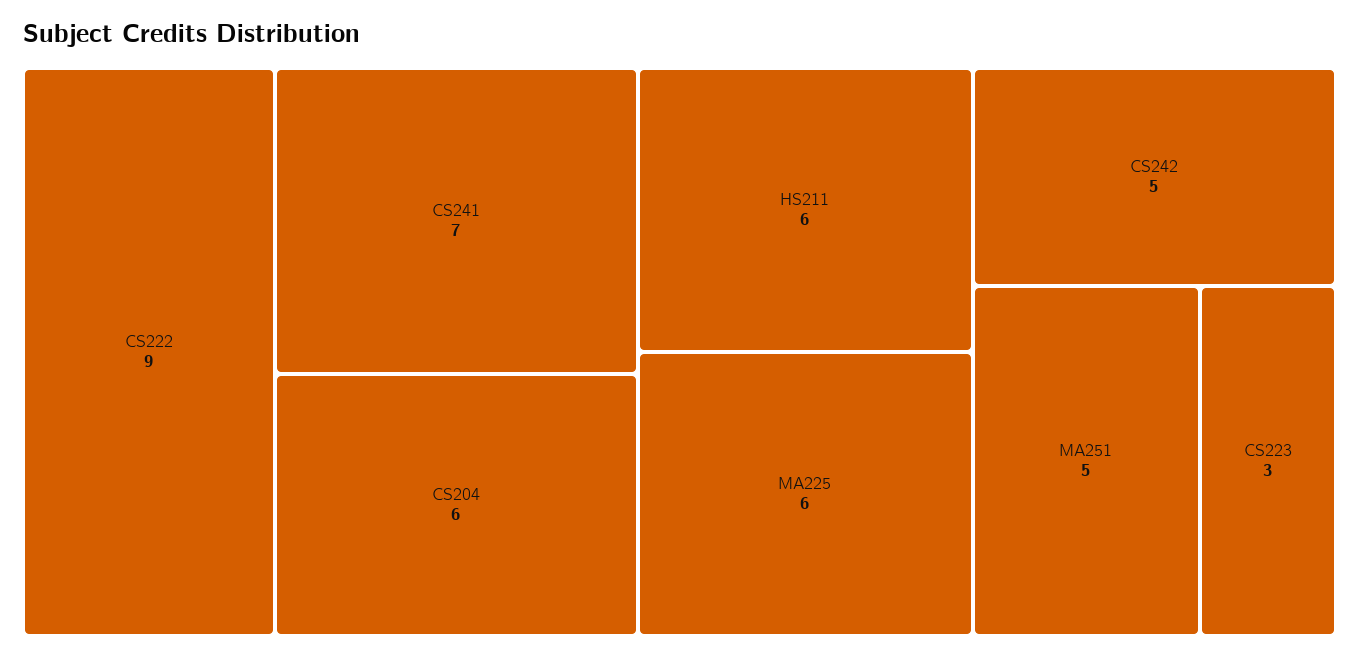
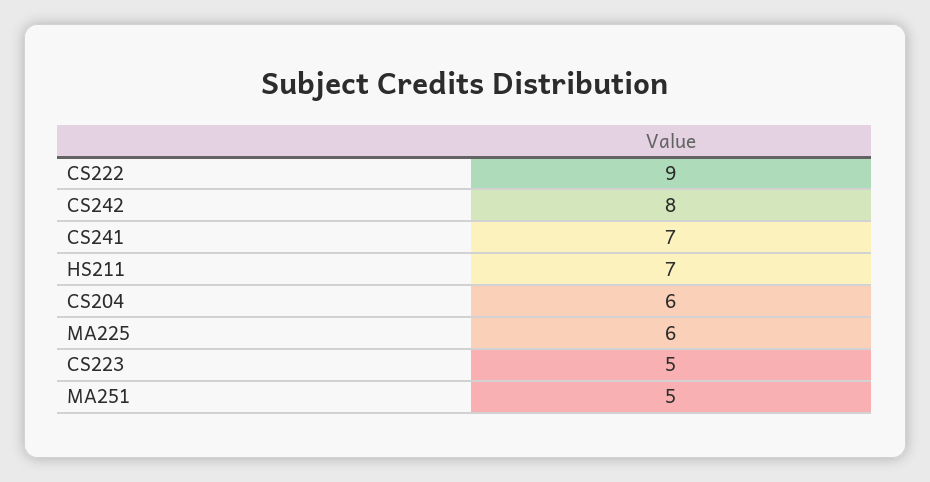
  {
    "CS222": 9,
    "CS241": 7,
    "CS204": 6,
-   "HS211": 6,
+   "HS211": 7,
    "MA225": 6,
-   "CS242": 5,
+   "CS242": 8,
    "MA251": 5,
-   "CS223": 3
+   "CS223": 5
  }

